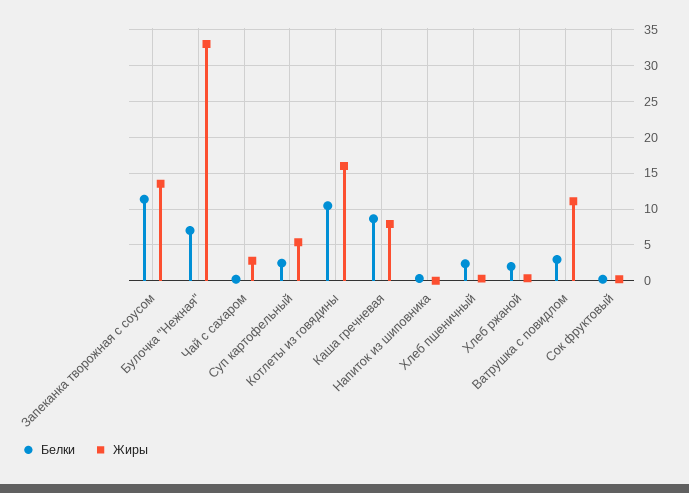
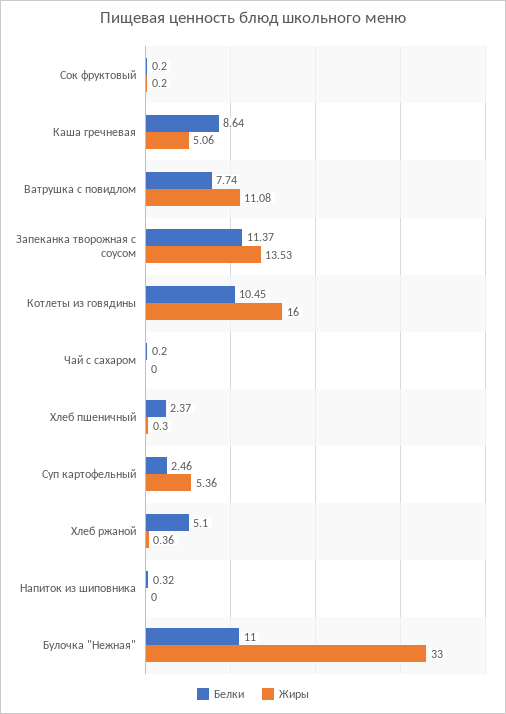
  {
    "Белки": {
      "Запеканка творожная с соусом": 11.37,
-     "Булочка \"Нежная\"": 7,
+     "Булочка \"Нежная\"": 11,
      "Чай с сахаром": 0.2,
      "Суп картофельный": 2.46,
      "Котлеты из говядины": 10.45,
      "Каша гречневая": 8.64,
      "Напиток из шиповника": 0.32,
      "Хлеб пшеничный": 2.37,
-     "Хлеб ржаной": 2,
+     "Хлеб ржаной": 5.1,
-     "Ватрушка с повидлом": 3,
+     "Ватрушка с повидлом": 7.74,
      "Сок фруктовый": 0.2
    },
    "Жиры": {
      "Запеканка творожная с соусом": 13.53,
      "Булочка \"Нежная\"": 33,
-     "Чай с сахаром": 3,
+     "Чай с сахаром": 0,
      "Суп картофельный": 5.36,
      "Котлеты из говядины": 16,
-     "Каша гречневая": 8,
+     "Каша гречневая": 5.06,
      "Напиток из шиповника": 0,
      "Хлеб пшеничный": 0.3,
      "Хлеб ржаной": 0.36,
      "Ватрушка с повидлом": 11.08,
      "Сок фруктовый": 0.2
    }
  }

